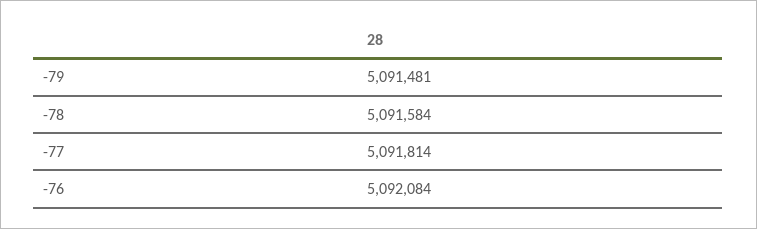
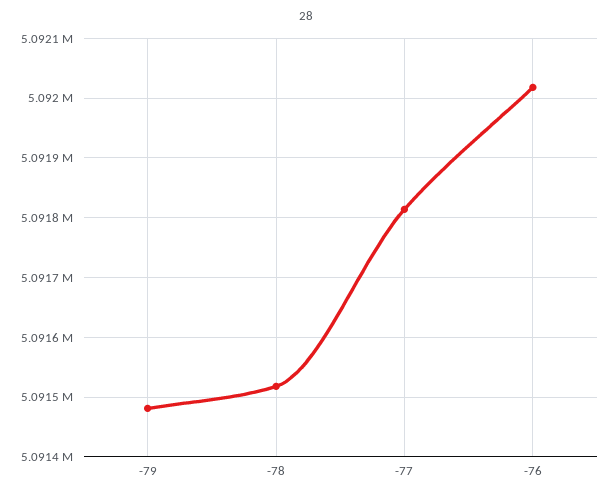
  {
    "-79": 5091481,
-   "-78": 5091584,
+   "-78": 5091520,
    "-77": 5091814,
-   "-76": 5092084
+   "-76": 5092020
  }

